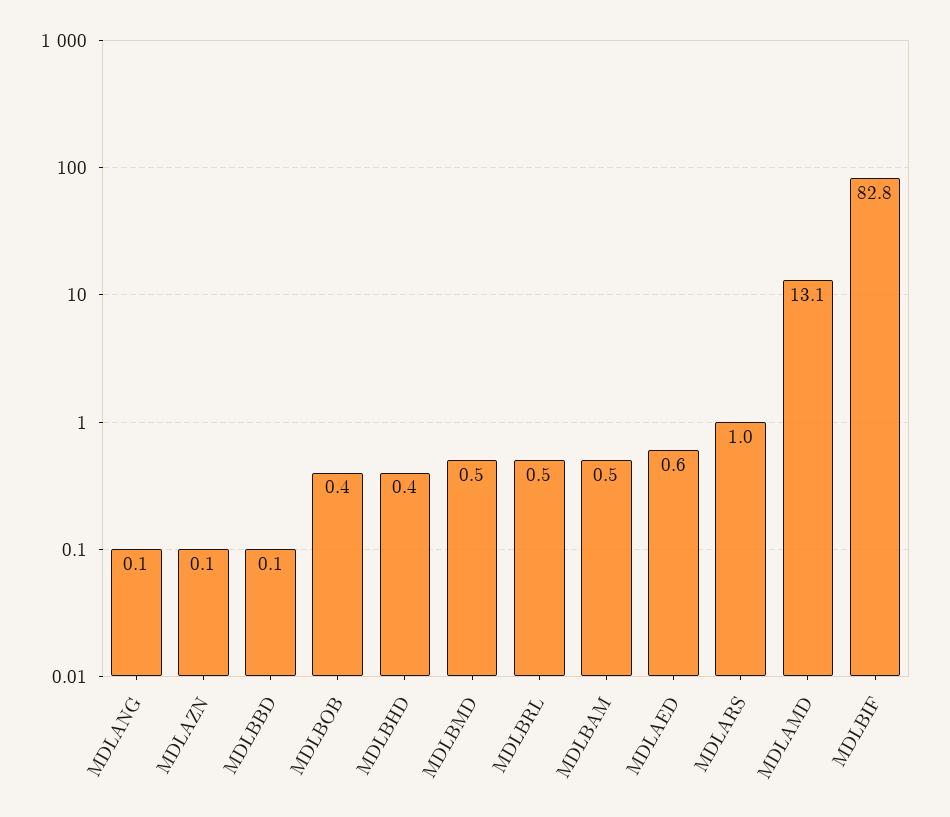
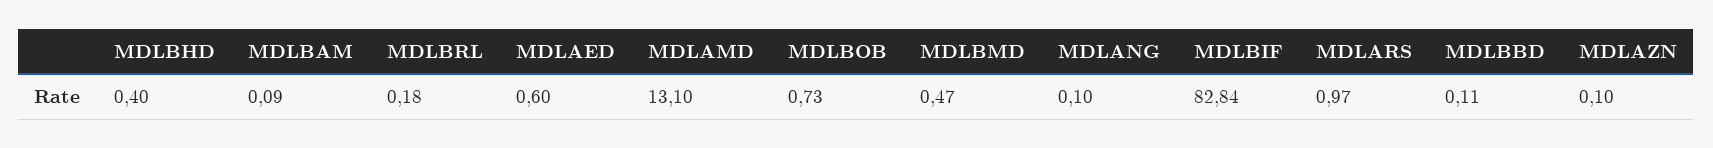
  {
    "MDLANG": 0.1,
    "MDLAZN": 0.1,
    "MDLBBD": 0.11,
-   "MDLBOB": 0.4,
+   "MDLBOB": 0.73,
    "MDLBHD": 0.4,
    "MDLBMD": 0.47,
-   "MDLBRL": 0.5,
+   "MDLBRL": 0.18,
-   "MDLBAM": 0.5,
+   "MDLBAM": 0.09,
    "MDLAED": 0.6,
    "MDLARS": 0.97,
    "MDLAMD": 13.1,
    "MDLBIF": 82.84
  }

